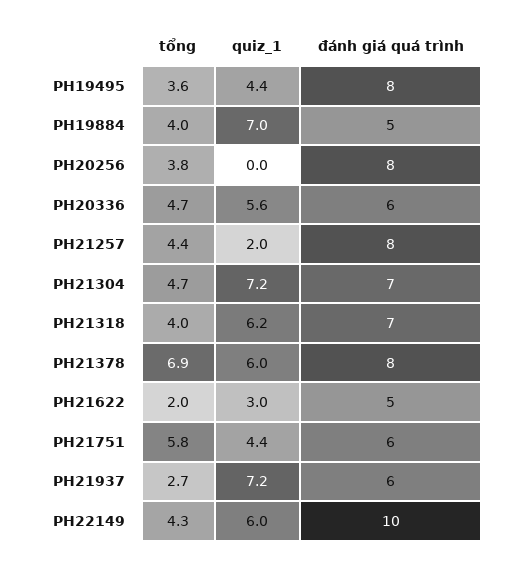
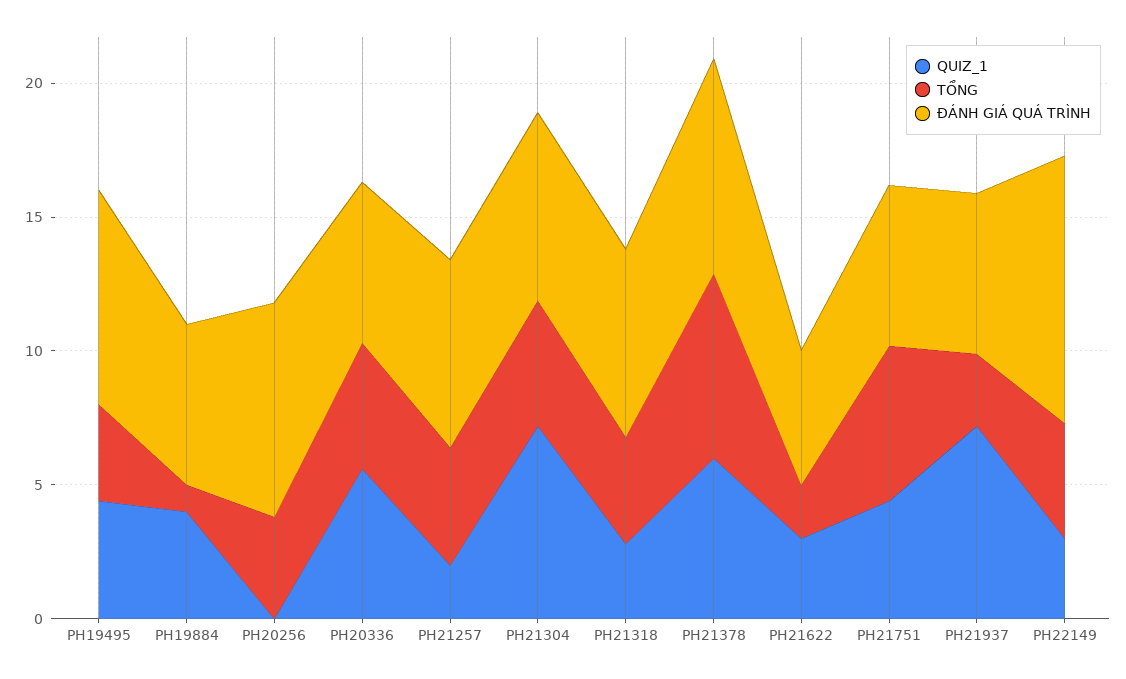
  {
    "tổng": {
      "PH19495": 3.6,
-     "PH19884": 4,
+     "PH19884": 1,
      "PH20256": 3.8,
      "PH20336": 4.7,
      "PH21257": 4.4,
      "PH21304": 4.7,
      "PH21318": 4,
      "PH21378": 6.9,
      "PH21622": 2,
      "PH21751": 5.8,
      "PH21937": 2.7,
      "PH22149": 4.3
    },
    "quiz_1": {
      "PH19495": 4.4,
-     "PH19884": 7,
+     "PH19884": 4,
      "PH20256": 0,
      "PH20336": 5.6,
      "PH21257": 2,
      "PH21304": 7.2,
-     "PH21318": 6.2,
+     "PH21318": 3,
      "PH21378": 6,
      "PH21622": 3,
      "PH21751": 4.4,
      "PH21937": 7.2,
-     "PH22149": 6
+     "PH22149": 3
    },
    "đánh giá quá trình": {
      "PH19495": 8,
-     "PH19884": 5,
+     "PH19884": 6,
      "PH20256": 8,
      "PH20336": 6,
-     "PH21257": 8,
+     "PH21257": 7,
      "PH21304": 7,
      "PH21318": 7,
      "PH21378": 8,
      "PH21622": 5,
      "PH21751": 6,
      "PH21937": 6,
      "PH22149": 10
    }
  }

